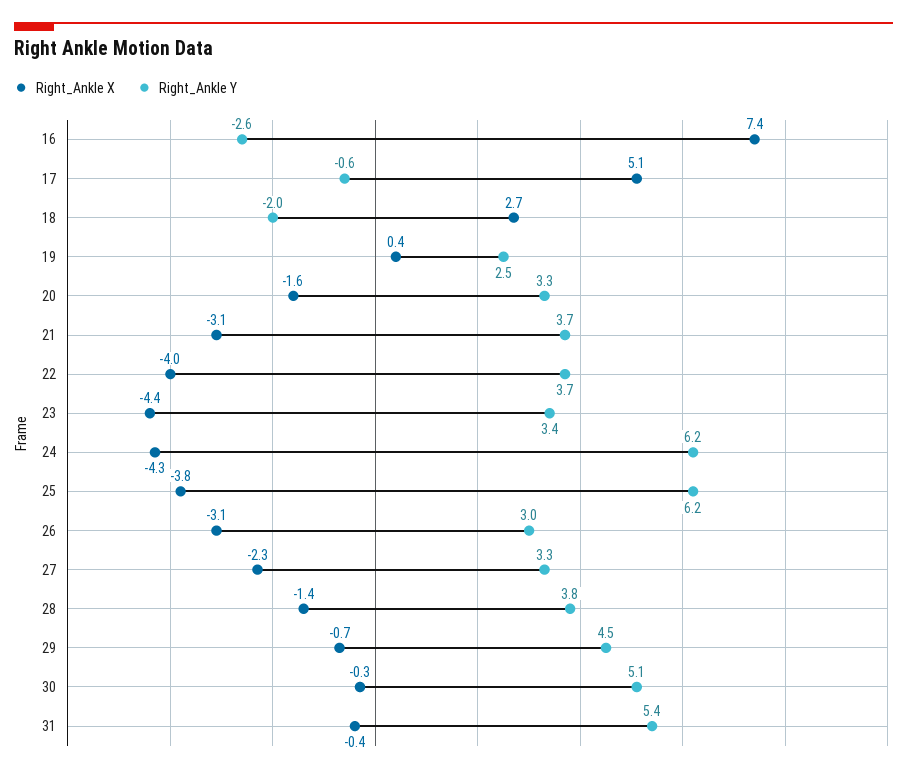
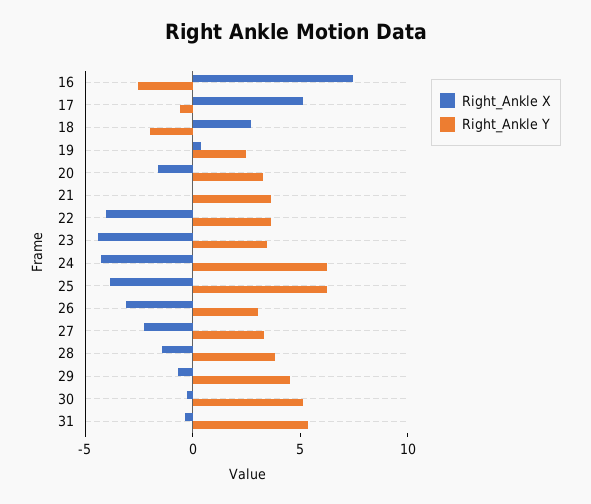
  {
    "Right_Ankle X": {
      "16": 7.4,
      "17": 5.1,
      "18": 2.7,
      "19": 0.4,
      "20": -1.6,
-     "21": -3.1,
+     "21": 0,
      "22": -4,
      "23": -4.4,
      "24": -4.3,
      "25": -3.8,
      "26": -3.1,
      "27": -2.3,
      "28": -1.4,
      "29": -0.7,
      "30": -0.3,
      "31": -0.4
    },
    "Right_Ankle Y": {
      "16": -2.6,
      "17": -0.6,
      "18": -2,
      "19": 2.5,
      "20": 3.3,
      "21": 3.7,
      "22": 3.7,
      "23": 3.4,
      "24": 6.2,
      "25": 6.2,
      "26": 3,
      "27": 3.3,
      "28": 3.8,
      "29": 4.5,
      "30": 5.1,
      "31": 5.4
    }
  }

